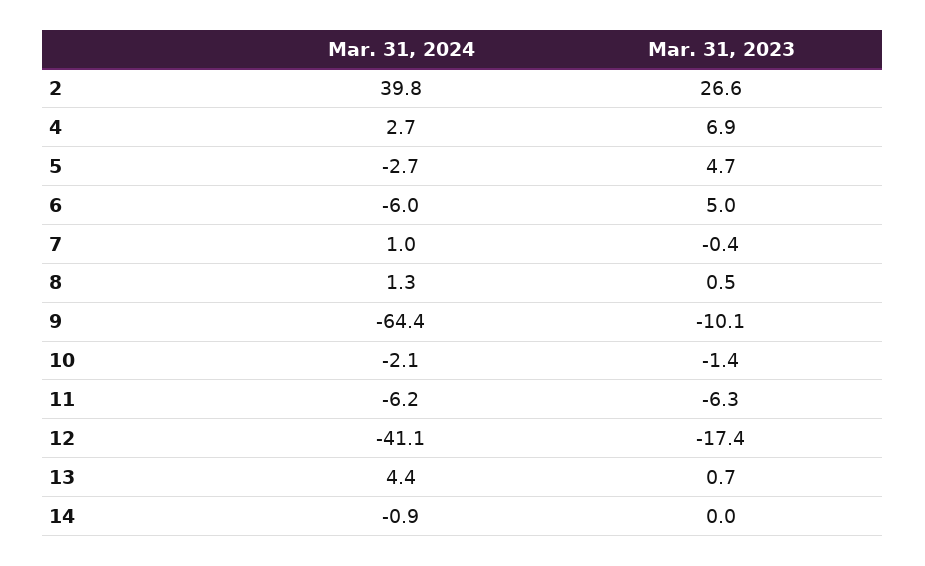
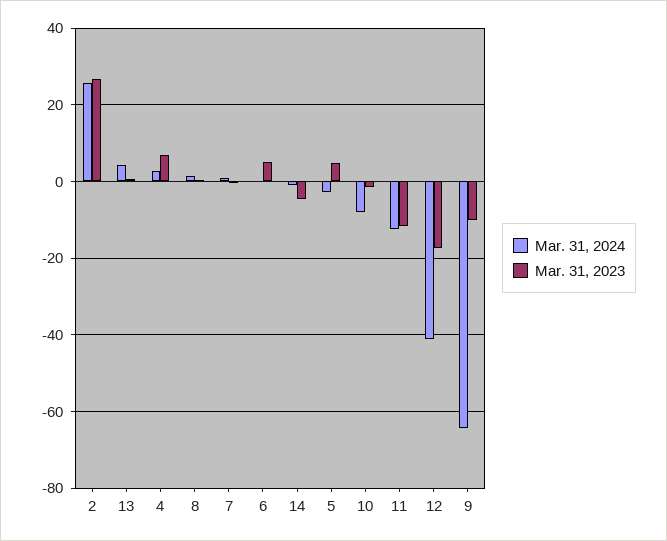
  {
    "Mar. 31, 2024": {
-     "2": 39.8,
+     "2": 26,
      "4": 2.7,
      "5": -2.7,
-     "6": -6,
+     "6": 0,
      "7": 1,
      "8": 1.3,
      "9": -64.4,
-     "10": -2.1,
+     "10": -8,
-     "11": -6.2,
+     "11": -12,
      "12": -41.1,
      "13": 4.4,
      "14": -0.9
    },
    "Mar. 31, 2023": {
      "2": 26.6,
      "4": 6.9,
      "5": 4.7,
      "6": 5,
      "7": -0.4,
      "8": 0.5,
      "9": -10.1,
      "10": -1.4,
-     "11": -6.3,
+     "11": -12,
      "12": -17.4,
      "13": 0.7,
-     "14": 0
+     "14": -4
    }
  }

